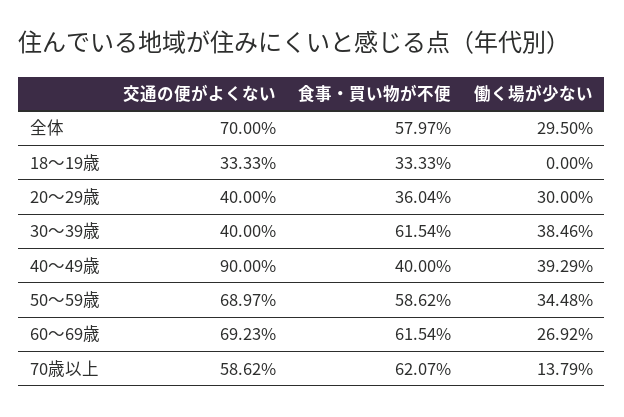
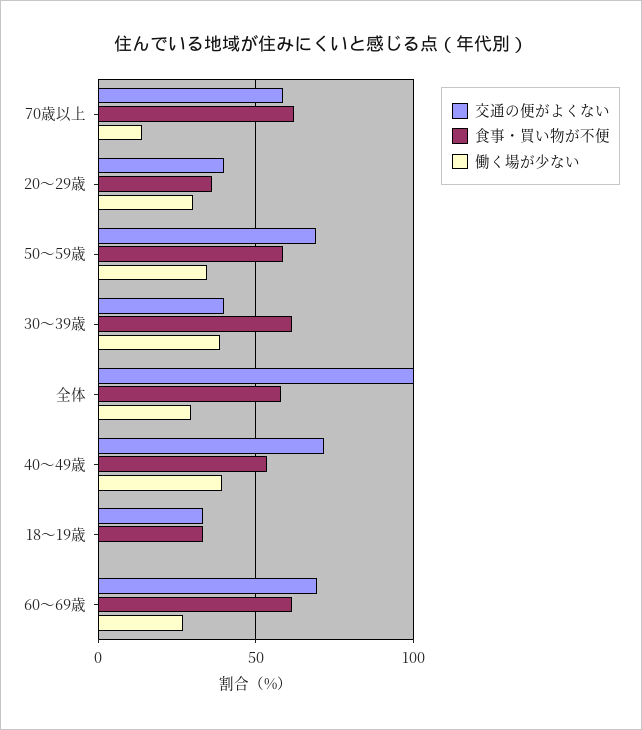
  {
    "交通の便がよくない": {
-     "全体": 70,
+     "全体": 100,
      "18～19歳": 33.33,
      "20～29歳": 40,
      "30～39歳": 40,
-     "40～49歳": 90,
+     "40～49歳": 70,
      "50～59歳": 68.97,
      "60～69歳": 69.23,
      "70歳以上": 58.62
    },
    "食事・買い物が不便": {
      "全体": 57.97,
      "18～19歳": 33.33,
      "20～29歳": 36.04,
      "30～39歳": 61.54,
-     "40～49歳": 40,
+     "40～49歳": 55,
      "50～59歳": 58.62,
      "60～69歳": 61.54,
      "70歳以上": 62.07
    },
    "働く場が少ない": {
      "全体": 29.5,
      "18～19歳": 0,
      "20～29歳": 30,
      "30～39歳": 38.46,
      "40～49歳": 39.29,
      "50～59歳": 34.48,
      "60～69歳": 26.92,
      "70歳以上": 13.79
    }
  }

